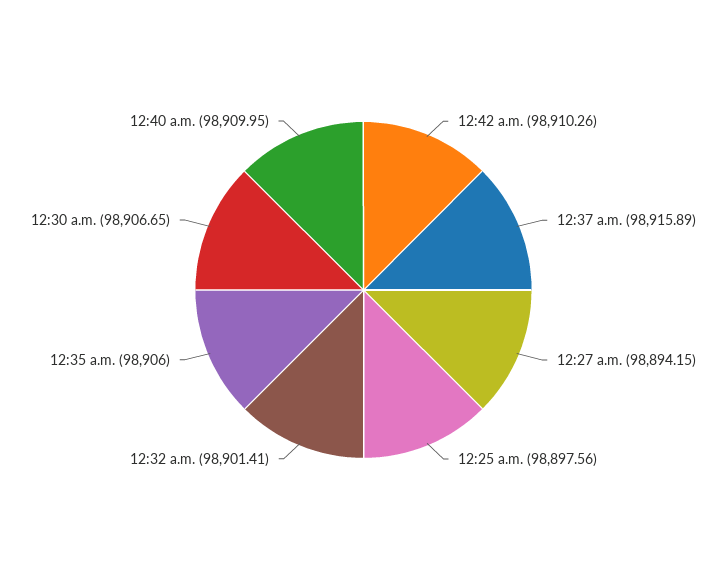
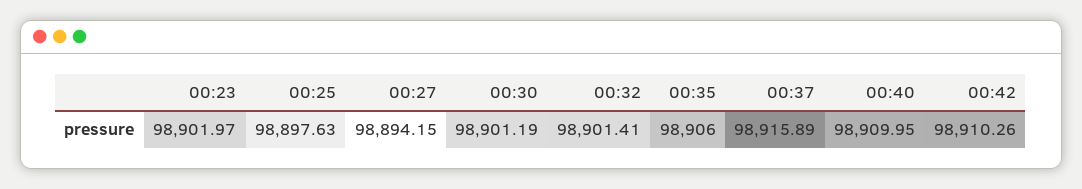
  {
    "12:42 a.m.": 98910.26,
    "12:37 a.m.": 98915.89,
    "12:27 a.m.": 98894.15,
-   "12:25 a.m.": 98897.56,
+   "12:25 a.m.": 98897.63,
    "12:32 a.m.": 98901.41,
    "12:35 a.m.": 98906,
-   "12:30 a.m.": 98906.65,
+   "12:30 a.m.": 98901.19,
-   "12:40 a.m.": 98909.95
+   "12:40 a.m.": 98909.95,
+   "00:23": 98901.97
  }

